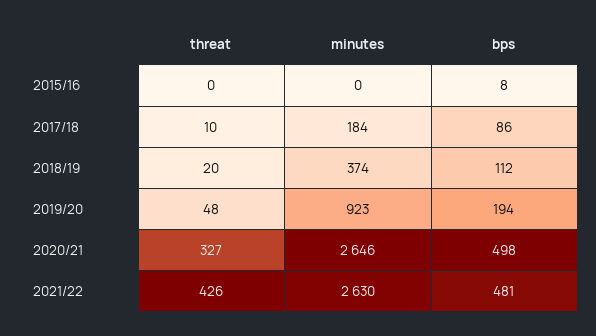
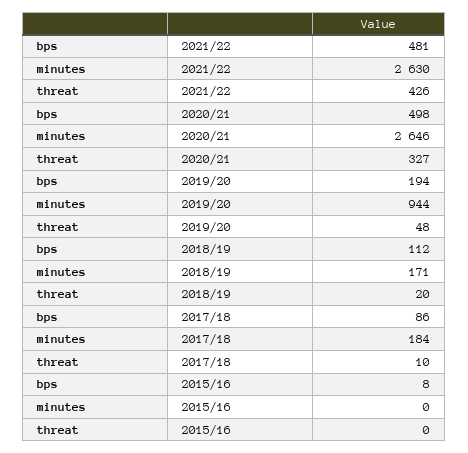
  {
    "threat": {
      "2015/16": 0,
      "2017/18": 10,
      "2018/19": 20,
      "2019/20": 48,
      "2020/21": 327,
      "2021/22": 426
    },
    "minutes": {
      "2015/16": 0,
      "2017/18": 184,
-     "2018/19": 374,
+     "2018/19": 171,
-     "2019/20": 923,
+     "2019/20": 944,
      "2020/21": 2646,
      "2021/22": 2630
    },
    "bps": {
      "2015/16": 8,
      "2017/18": 86,
      "2018/19": 112,
      "2019/20": 194,
      "2020/21": 498,
      "2021/22": 481
    }
  }

